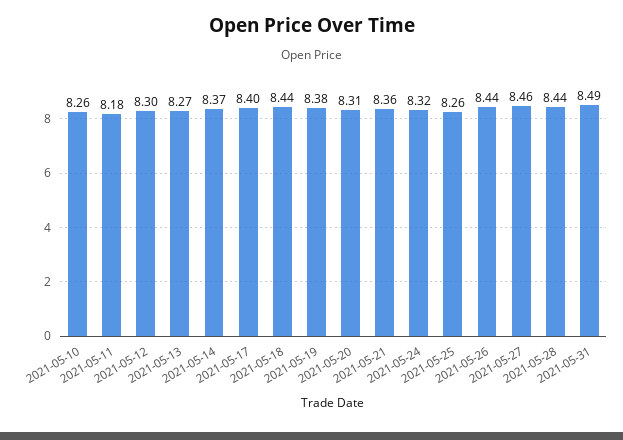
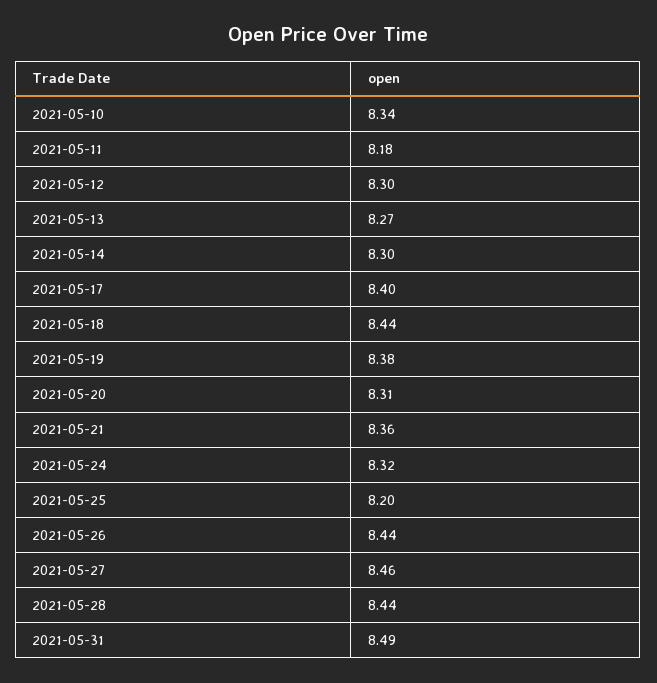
  {
-   "2021-05-10": 8.26,
+   "2021-05-10": 8.34,
    "2021-05-11": 8.18,
    "2021-05-12": 8.3,
    "2021-05-13": 8.27,
-   "2021-05-14": 8.37,
+   "2021-05-14": 8.3,
    "2021-05-17": 8.4,
    "2021-05-18": 8.44,
    "2021-05-19": 8.38,
    "2021-05-20": 8.31,
    "2021-05-21": 8.36,
    "2021-05-24": 8.32,
-   "2021-05-25": 8.26,
+   "2021-05-25": 8.2,
    "2021-05-26": 8.44,
    "2021-05-27": 8.46,
    "2021-05-28": 8.44,
    "2021-05-31": 8.49
  }

